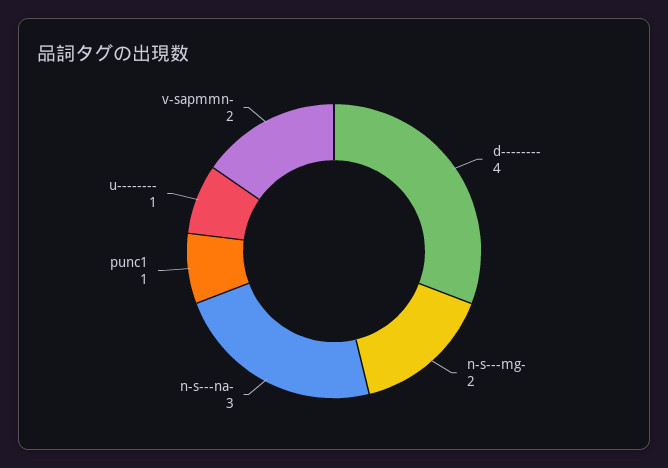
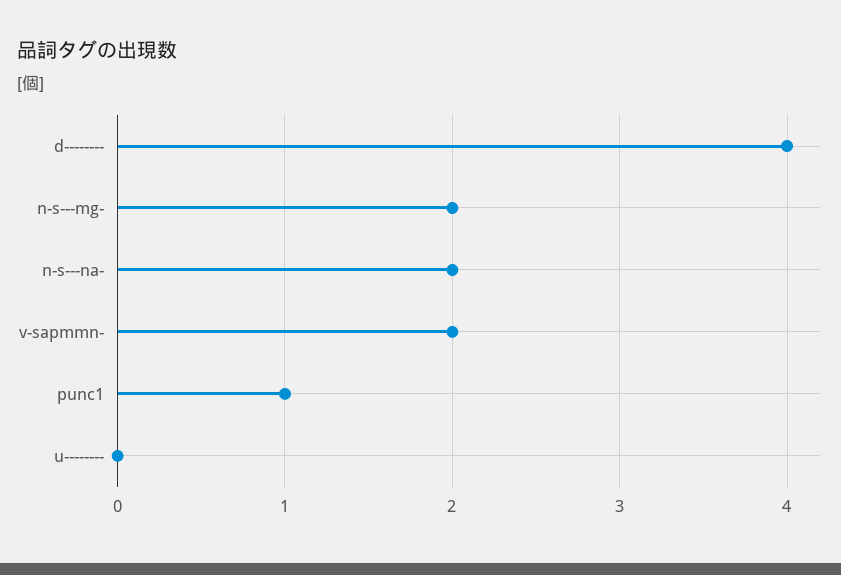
  {
    "d--------": 4,
    "n-s---mg-": 2,
-   "n-s---na-": 3,
+   "n-s---na-": 2,
    "punc1": 1,
-   "u--------": 1,
+   "u--------": 0,
    "v-sapmmn-": 2
  }

